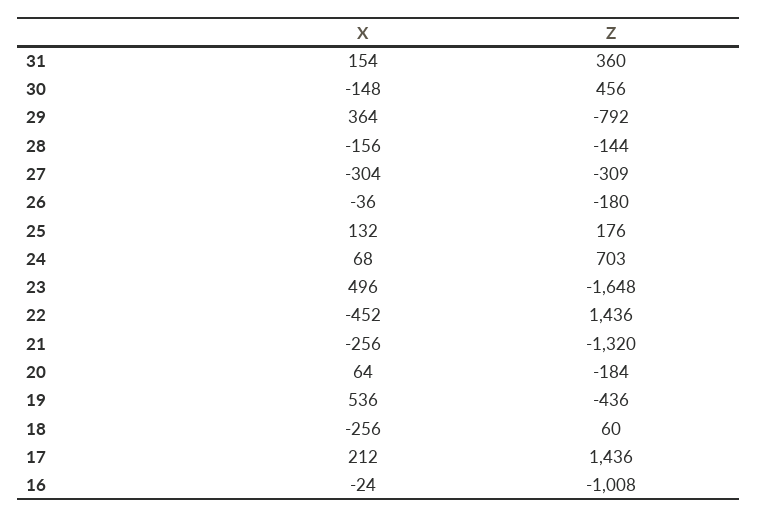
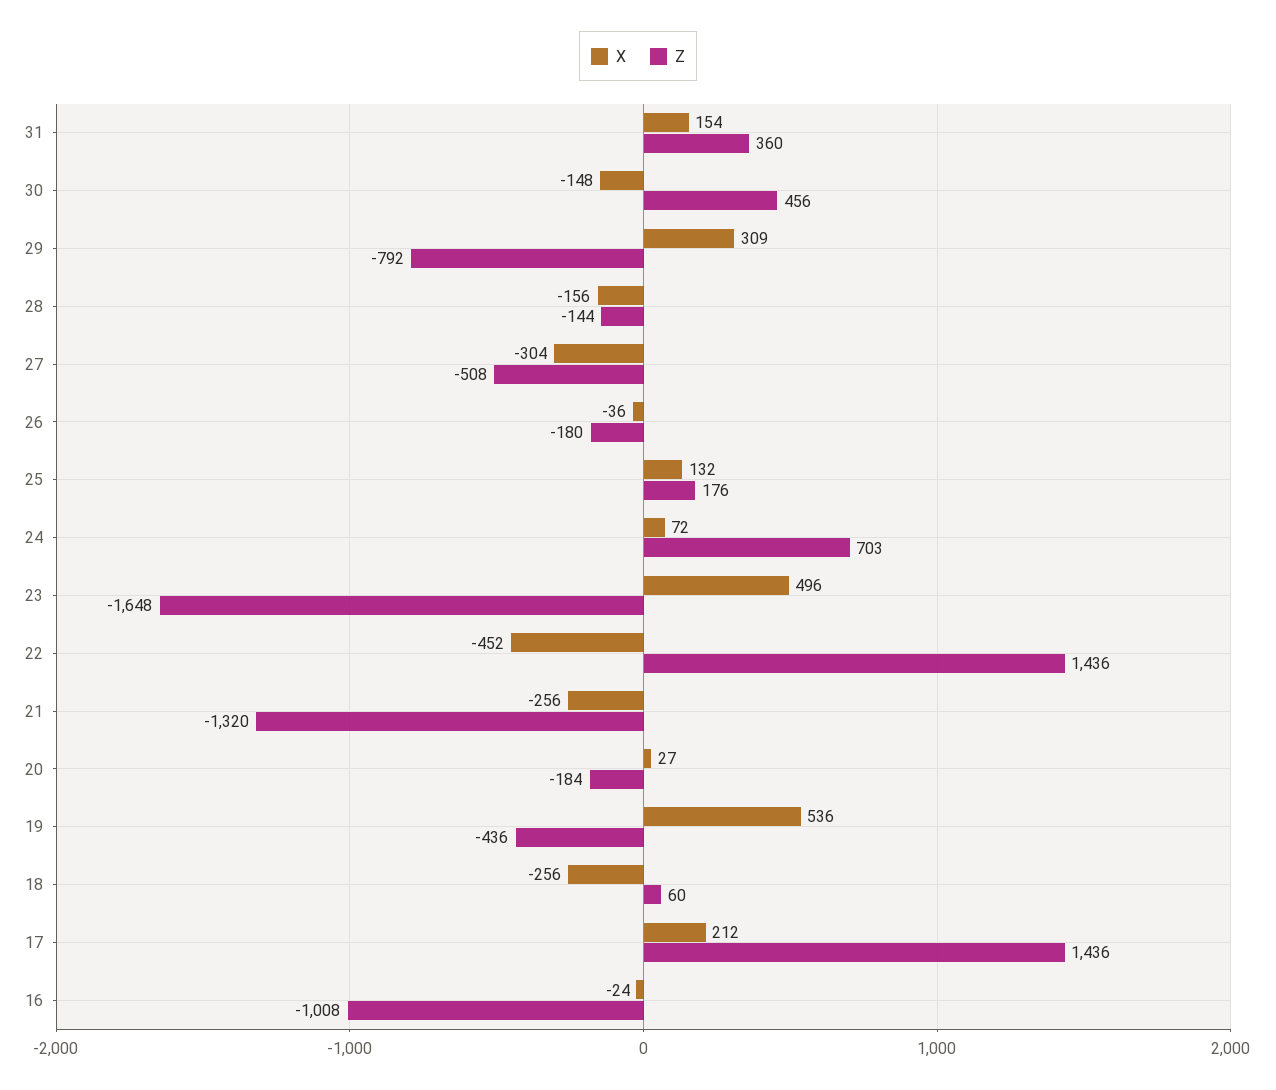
  {
    "X": {
      "31": 154,
      "30": -148,
-     "29": 364,
+     "29": 309,
      "28": -156,
      "27": -304,
      "26": -36,
      "25": 132,
-     "24": 68,
+     "24": 72,
      "23": 496,
      "22": -452,
      "21": -256,
-     "20": 64,
+     "20": 27,
      "19": 536,
      "18": -256,
      "17": 212,
      "16": -24
    },
    "Z": {
      "31": 360,
      "30": 456,
      "29": -792,
      "28": -144,
-     "27": -309,
+     "27": -508,
      "26": -180,
      "25": 176,
      "24": 703,
      "23": -1648,
      "22": 1436,
      "21": -1320,
      "20": -184,
      "19": -436,
      "18": 60,
      "17": 1436,
      "16": -1008
    }
  }

